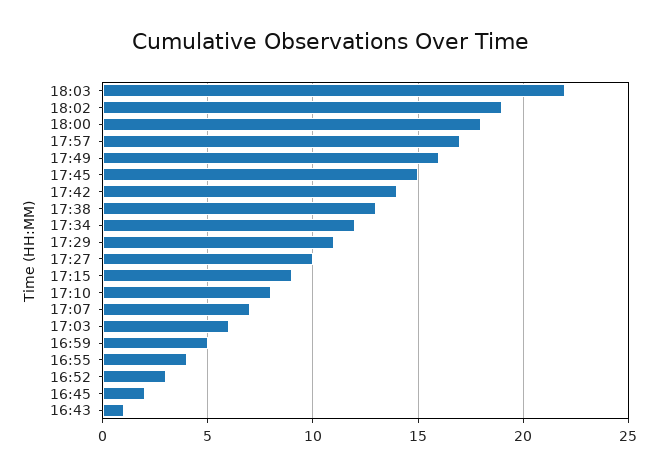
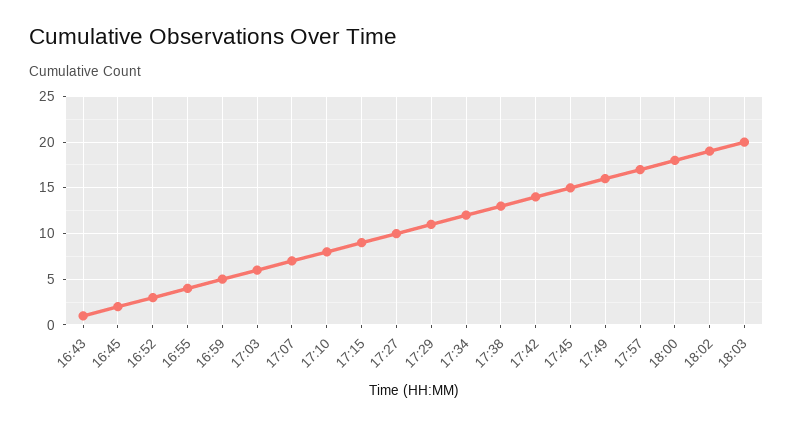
  {
-   "18:03": 22,
+   "18:03": 20,
    "18:02": 19,
    "18:00": 18,
    "17:57": 17,
    "17:49": 16,
    "17:45": 15,
    "17:42": 14,
    "17:38": 13,
    "17:34": 12,
    "17:29": 11,
    "17:27": 10,
    "17:15": 9,
    "17:10": 8,
    "17:07": 7,
    "17:03": 6,
    "16:59": 5,
    "16:55": 4,
    "16:52": 3,
    "16:45": 2,
    "16:43": 1
  }

